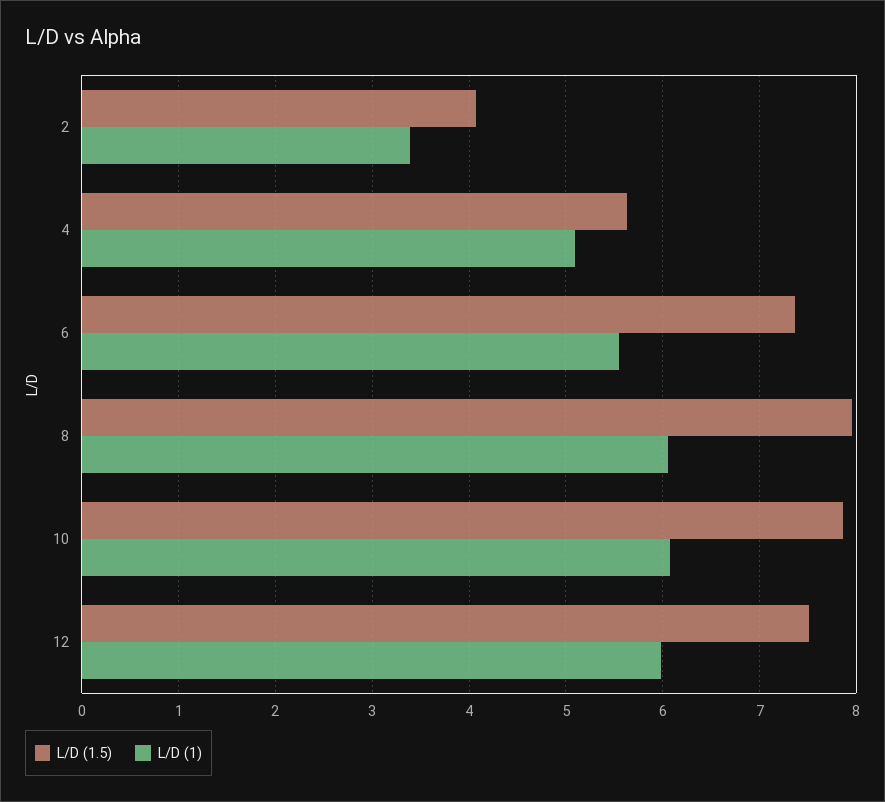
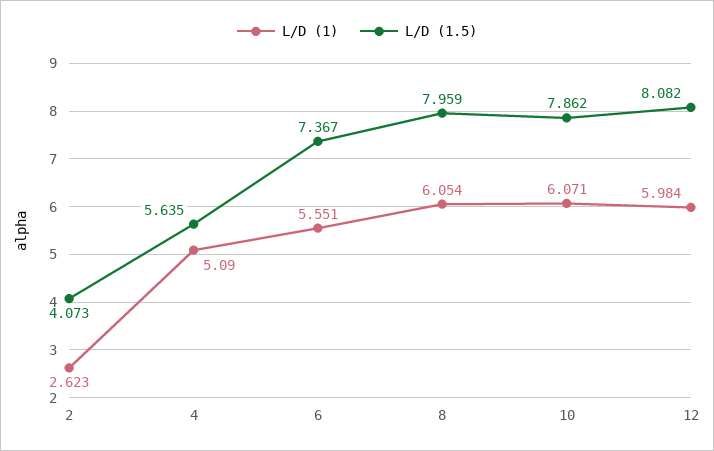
  {
    "L/D (1.5)": {
      "2": 4.073,
      "4": 5.635,
      "6": 7.367,
      "8": 7.959,
      "10": 7.862,
-     "12": 7.5
+     "12": 8.082
    },
    "L/D (1)": {
-     "2": 3.4,
+     "2": 2.623,
      "4": 5.09,
      "6": 5.551,
      "8": 6.054,
      "10": 6.071,
      "12": 5.984
    }
  }

